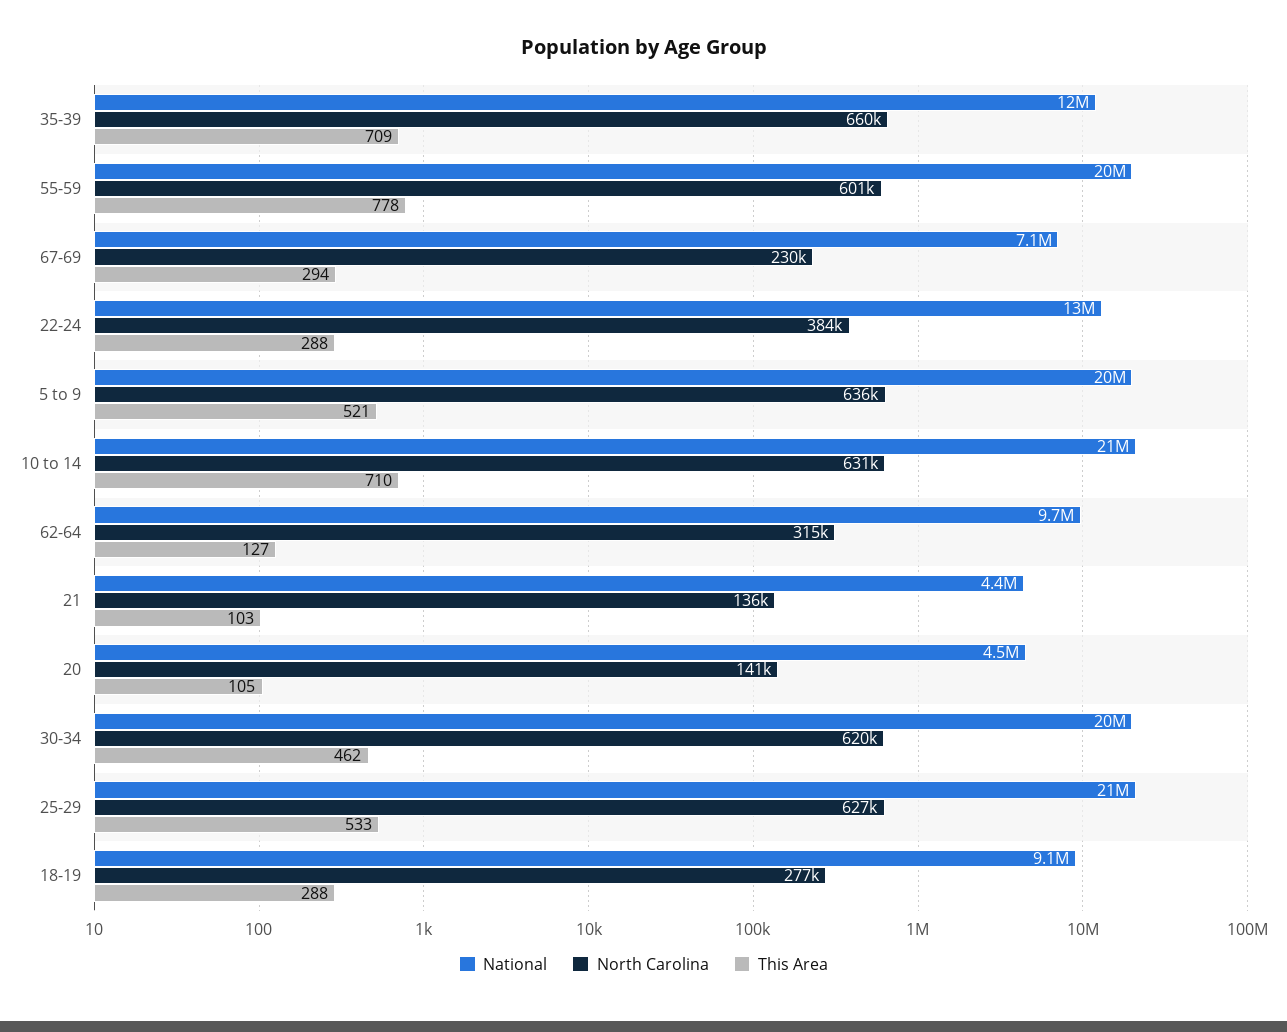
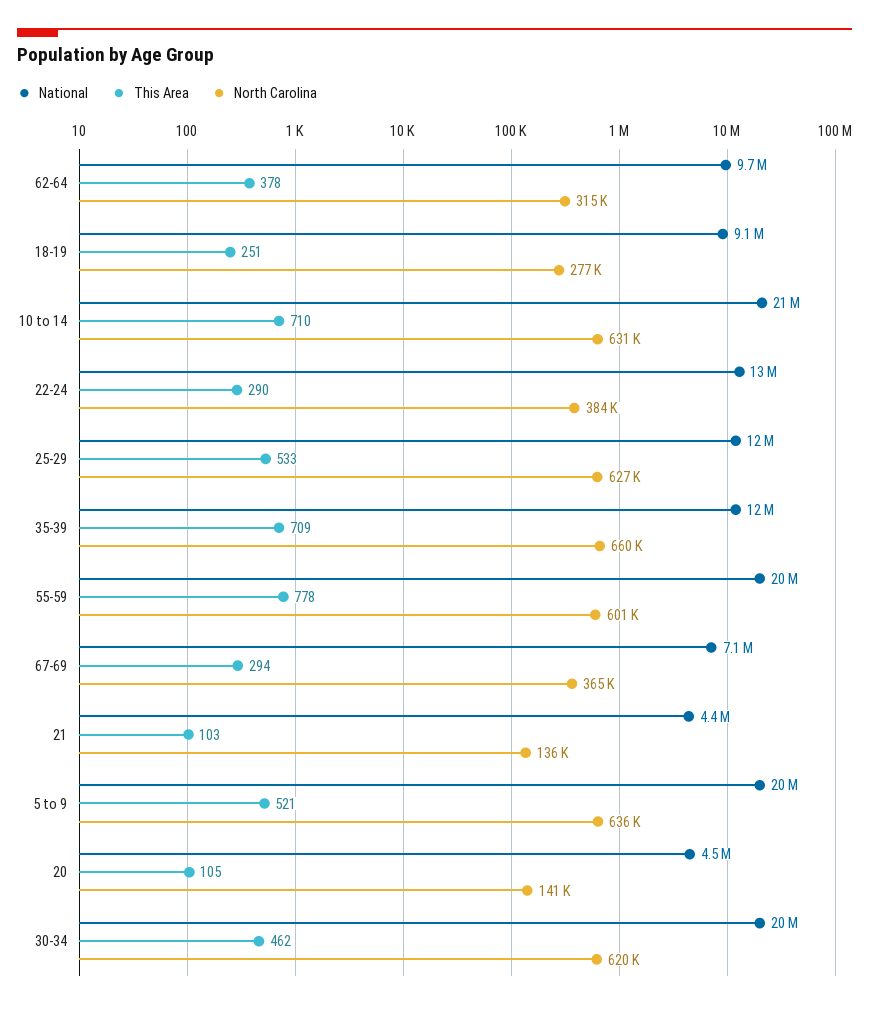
  {
    "National": {
      "35-39": 12000000,
      "55-59": 20000000,
      "67-69": 7100000,
      "22-24": 13000000,
      "5 to 9": 20000000,
      "10 to 14": 21000000,
      "62-64": 9700000,
      "21": 4400000,
      "20": 4500000,
      "30-34": 20000000,
-     "25-29": 21000000,
+     "25-29": 12000000,
      "18-19": 9100000
    },
    "North Carolina": {
      "35-39": 660000,
      "55-59": 601000,
-     "67-69": 230000,
+     "67-69": 365000,
      "22-24": 384000,
      "5 to 9": 636000,
      "10 to 14": 631000,
      "62-64": 315000,
      "21": 136000,
      "20": 141000,
      "30-34": 620000,
      "25-29": 627000,
      "18-19": 277000
    },
    "This Area": {
      "35-39": 709,
      "55-59": 778,
      "67-69": 294,
-     "22-24": 288,
+     "22-24": 290,
      "5 to 9": 521,
      "10 to 14": 710,
-     "62-64": 127,
+     "62-64": 378,
      "21": 103,
      "20": 105,
      "30-34": 462,
      "25-29": 533,
-     "18-19": 288
+     "18-19": 251
    }
  }

